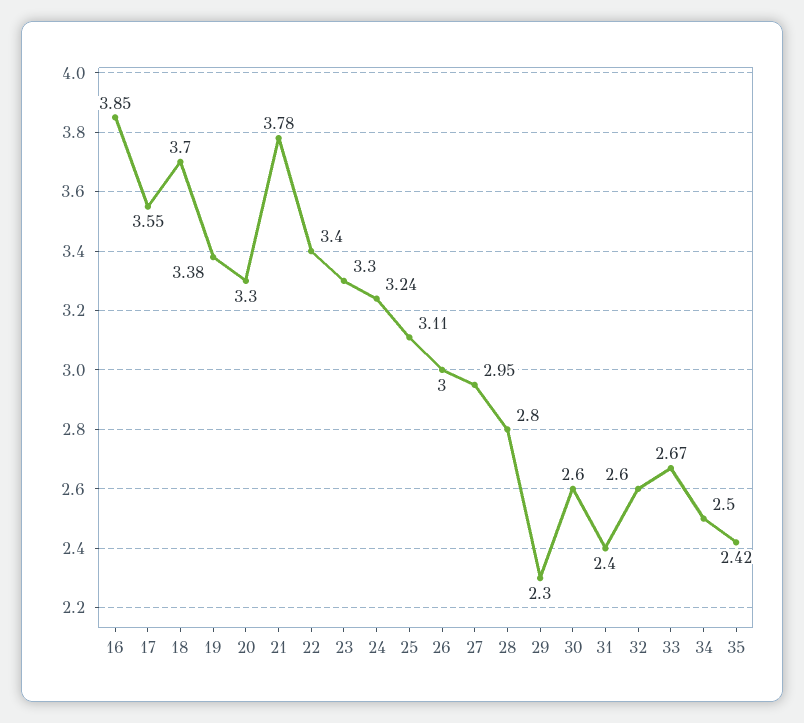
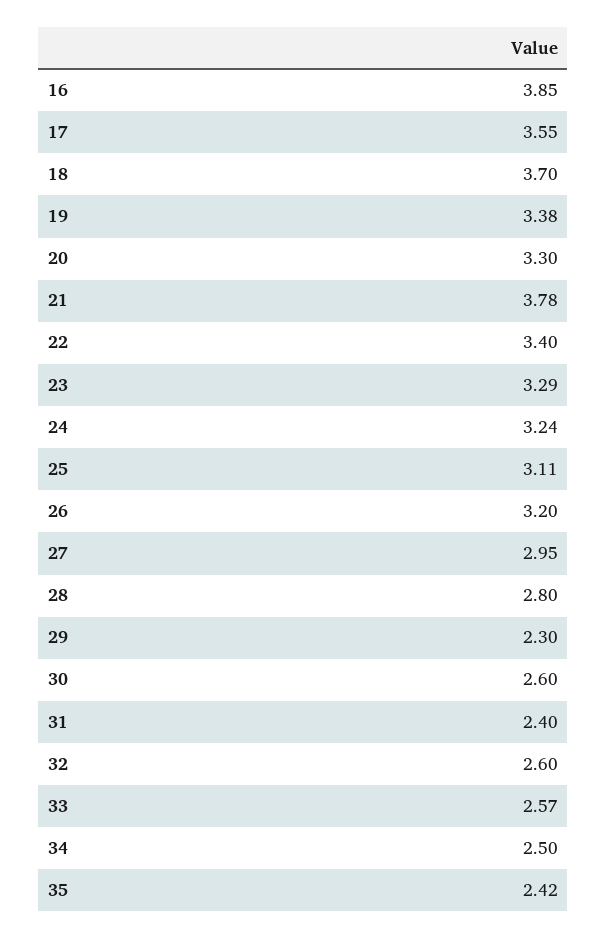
  {
    "16": 3.85,
    "17": 3.55,
    "18": 3.7,
    "19": 3.38,
    "20": 3.3,
    "21": 3.78,
    "22": 3.4,
-   "23": 3.3,
+   "23": 3.29,
    "24": 3.24,
    "25": 3.11,
-   "26": 3,
+   "26": 3.2,
    "27": 2.95,
    "28": 2.8,
    "29": 2.3,
    "30": 2.6,
    "31": 2.4,
    "32": 2.6,
-   "33": 2.67,
+   "33": 2.57,
    "34": 2.5,
    "35": 2.42
  }

